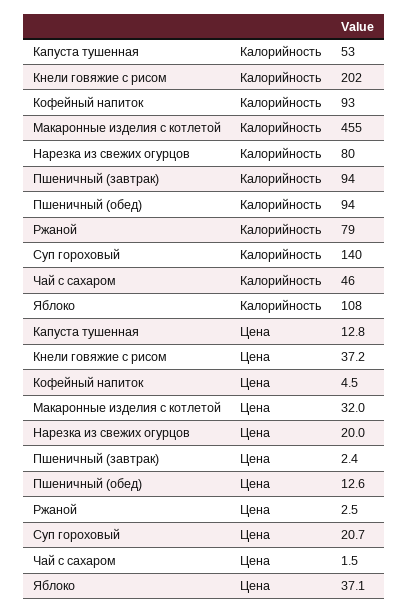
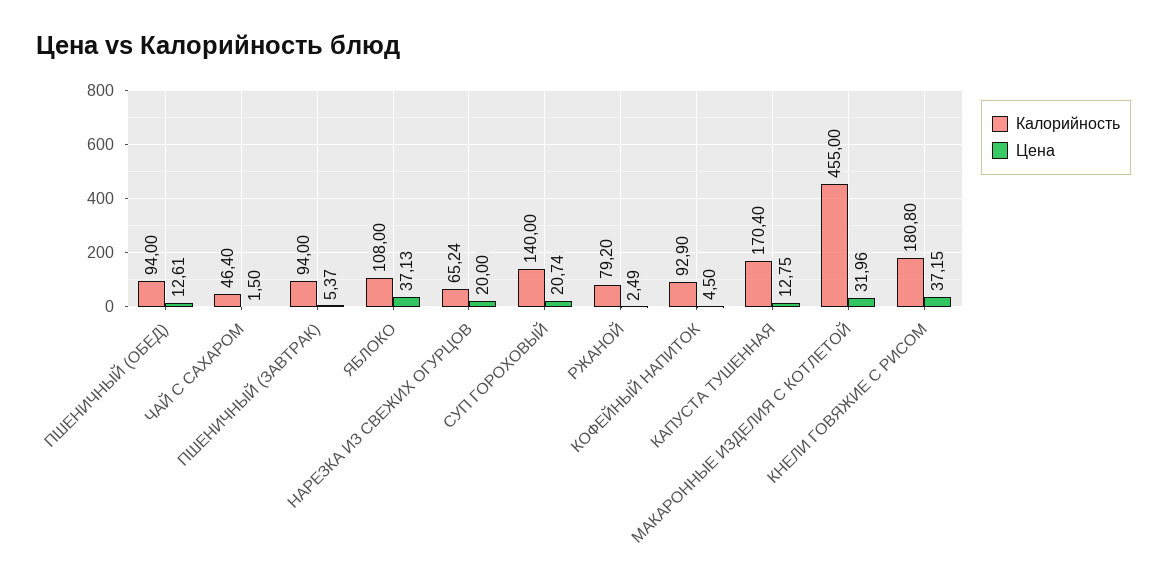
  {
    "Калорийность": {
-     "Капуста тушенная": 53,
+     "Капуста тушенная": 170.4,
-     "Кнели говяжие с рисом": 202,
+     "Кнели говяжие с рисом": 180.8,
      "Кофейный напиток": 92.9,
      "Макаронные изделия с котлетой": 455,
-     "Нарезка из свежих огурцов": 80,
+     "Нарезка из свежих огурцов": 65.24,
      "Пшеничный (завтрак)": 94,
      "Пшеничный (обед)": 94,
      "Ржаной": 79.2,
      "Суп гороховый": 140,
      "Чай с сахаром": 46.4,
      "Яблоко": 108
    },
    "Цена": {
      "Капуста тушенная": 12.75,
      "Кнели говяжие с рисом": 37.15,
      "Кофейный напиток": 4.5,
      "Макаронные изделия с котлетой": 31.96,
      "Нарезка из свежих огурцов": 20,
-     "Пшеничный (завтрак)": 2.4,
+     "Пшеничный (завтрак)": 5.37,
      "Пшеничный (обед)": 12.61,
      "Ржаной": 2.49,
      "Суп гороховый": 20.74,
      "Чай с сахаром": 1.5,
      "Яблоко": 37.13
    }
  }

